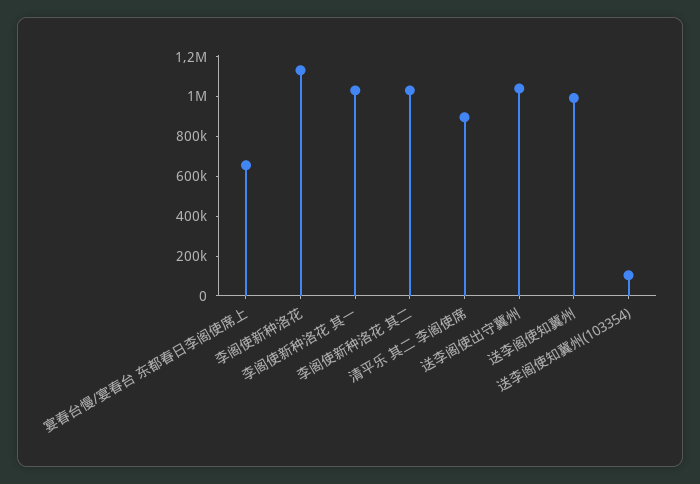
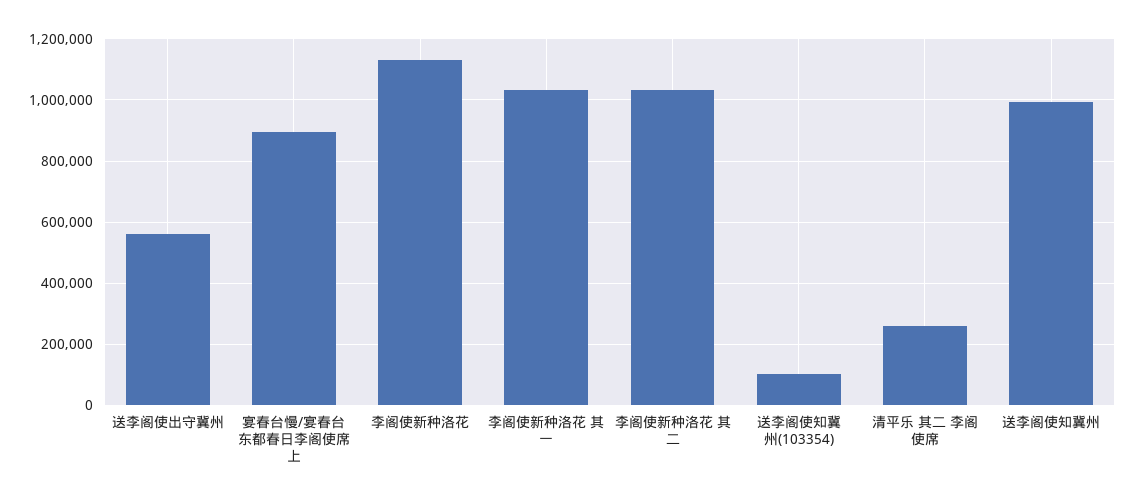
  {
-   "宴春台慢/宴春台 东都春日李阁使席上": 650000,
+   "宴春台慢/宴春台 东都春日李阁使席上": 900000,
    "李阁使新种洛花": 1140000,
    "李阁使新种洛花 其一": 1040000,
    "李阁使新种洛花 其二": 1040000,
-   "清平乐 其二 李阁使席": 900000,
+   "清平乐 其二 李阁使席": 260000,
-   "送李阁使出守冀州": 1050000,
+   "送李阁使出守冀州": 560000,
    "送李阁使知冀州": 1000000,
    "送李阁使知冀州(103354)": 100000
  }

